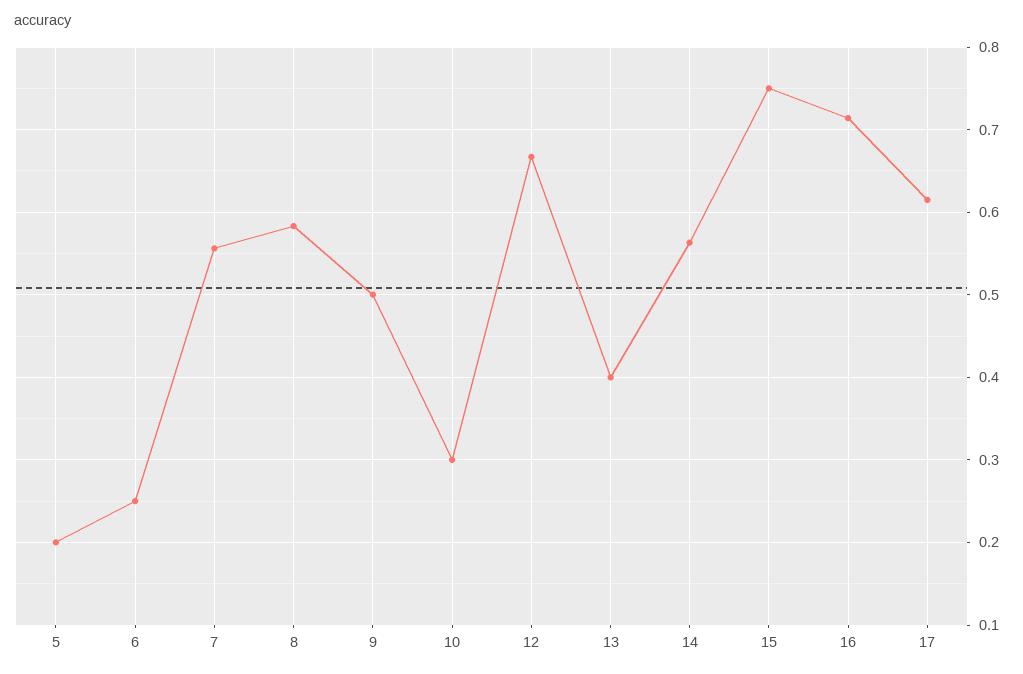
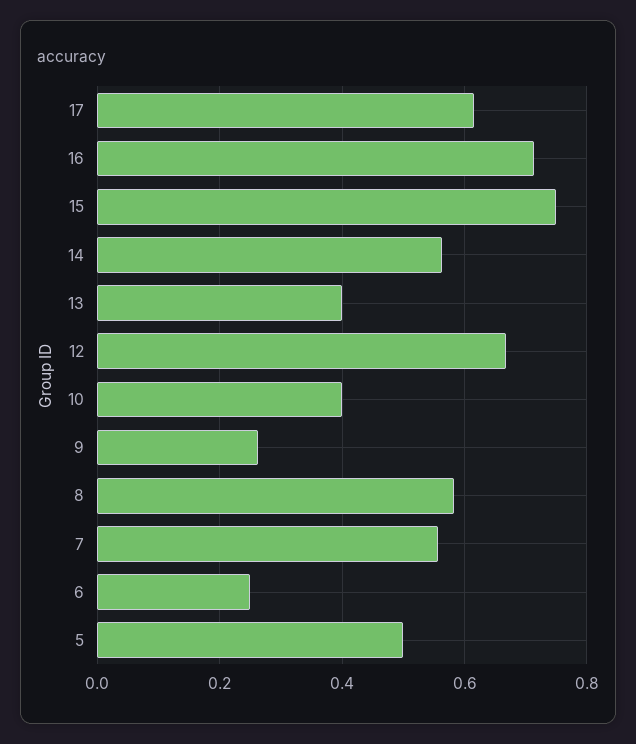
  {
-   "5": 0.2,
+   "5": 0.5,
    "6": 0.25,
    "7": 0.56,
    "8": 0.58,
-   "9": 0.5,
+   "9": 0.26,
-   "10": 0.3,
+   "10": 0.4,
    "12": 0.67,
    "13": 0.4,
    "14": 0.56,
    "15": 0.75,
    "16": 0.71,
    "17": 0.62
  }

